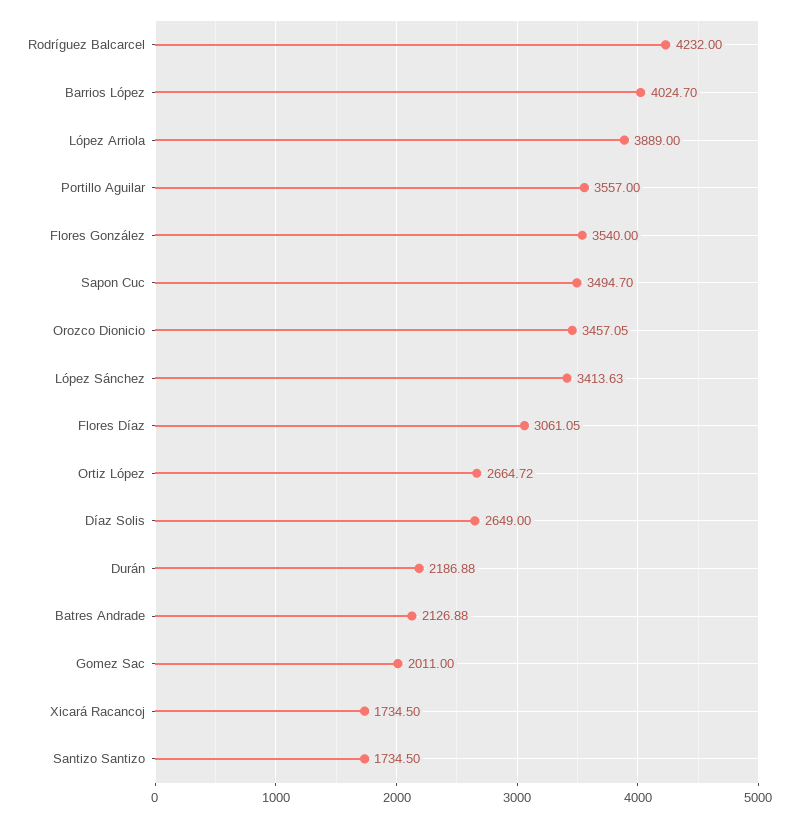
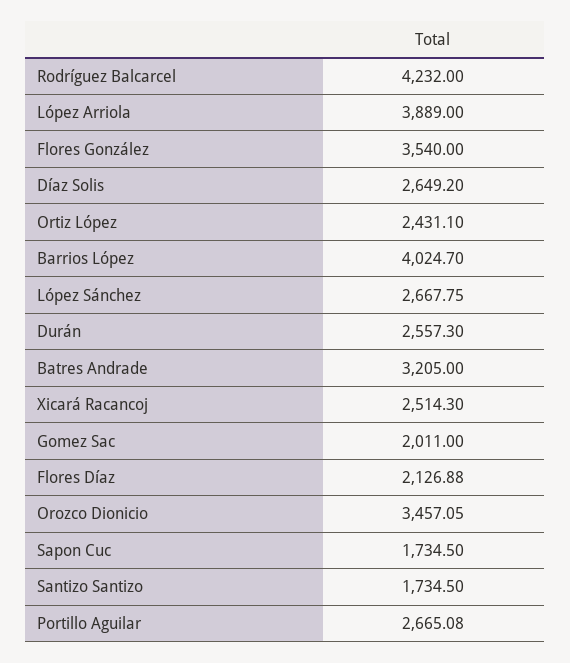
  {
    "Rodríguez Balcarcel": 4232,
    "Barrios López": 4024.7,
    "López Arriola": 3889,
-   "Portillo Aguilar": 3557,
+   "Portillo Aguilar": 2665.08,
    "Flores González": 3540,
-   "Sapon Cuc": 3494.7,
+   "Sapon Cuc": 1734.5,
    "Orozco Dionicio": 3457.05,
-   "López Sánchez": 3413.63,
+   "López Sánchez": 2667.75,
-   "Flores Díaz": 3061.05,
+   "Flores Díaz": 2126.88,
-   "Ortiz López": 2664.72,
+   "Ortiz López": 2431.1,
-   "Díaz Solis": 2649,
+   "Díaz Solis": 2649.2,
-   "Durán": 2186.88,
+   "Durán": 2557.3,
-   "Batres Andrade": 2126.88,
+   "Batres Andrade": 3205,
    "Gomez Sac": 2011,
-   "Xicará Racancoj": 1734.5,
+   "Xicará Racancoj": 2514.3,
    "Santizo Santizo": 1734.5
  }

